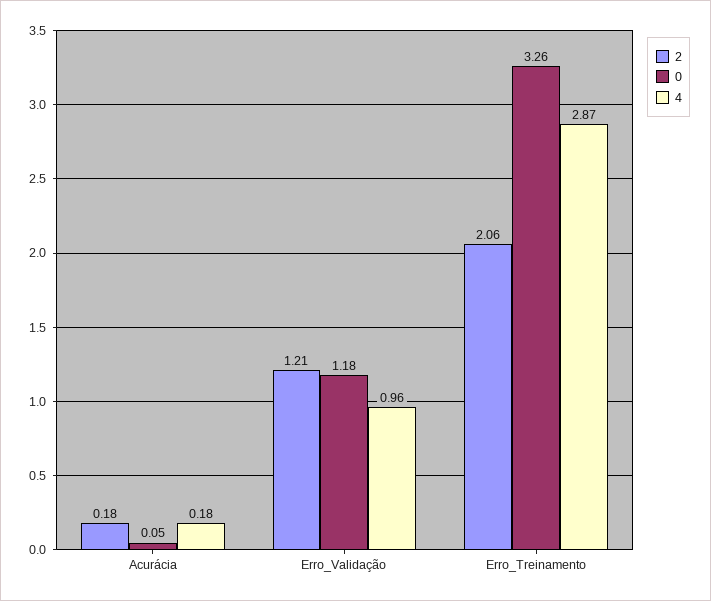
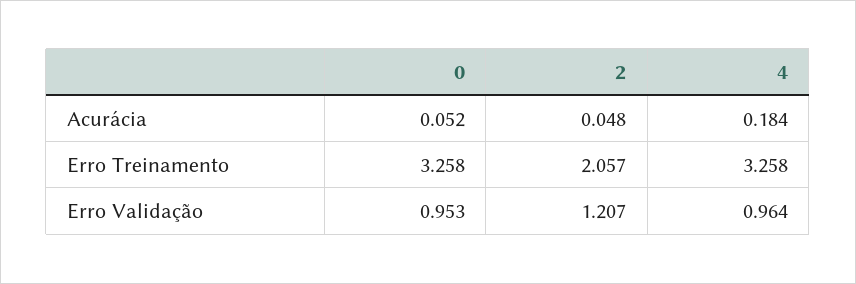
  {
    "2": {
-     "Acurácia": 0.18,
+     "Acurácia": 0.048,
      "Erro_Validação": 1.207,
      "Erro_Treinamento": 2.057
    },
    "0": {
      "Acurácia": 0.052,
-     "Erro_Validação": 1.18,
+     "Erro_Validação": 0.953,
      "Erro_Treinamento": 3.258
    },
    "4": {
      "Acurácia": 0.184,
      "Erro_Validação": 0.964,
-     "Erro_Treinamento": 2.87
+     "Erro_Treinamento": 3.258
    }
  }

